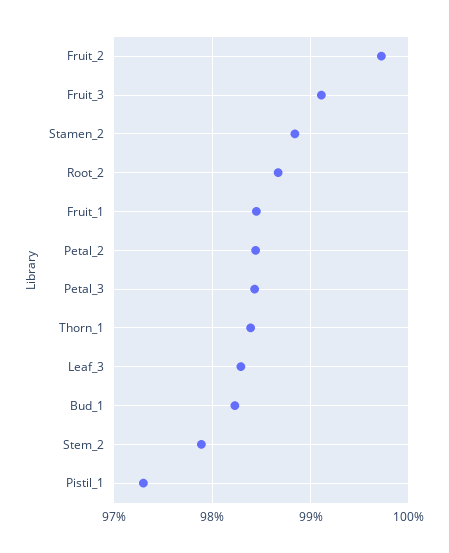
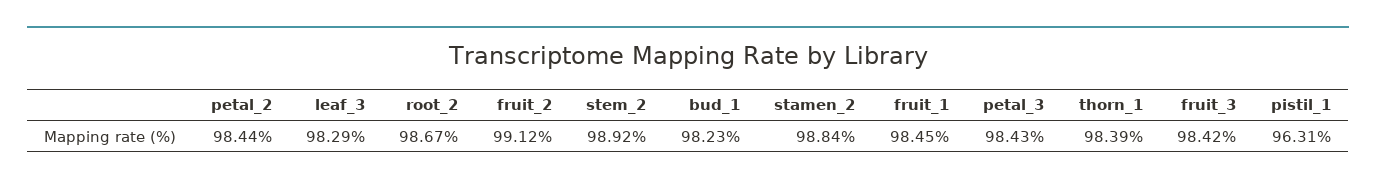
  {
-   "Fruit_2": 99.7,
+   "Fruit_2": 99.12,
-   "Fruit_3": 99.1,
+   "Fruit_3": 98.42,
    "Stamen_2": 98.84,
    "Root_2": 98.67,
    "Fruit_1": 98.45,
    "Petal_2": 98.44,
    "Petal_3": 98.43,
    "Thorn_1": 98.39,
    "Leaf_3": 98.29,
    "Bud_1": 98.23,
-   "Stem_2": 97.9,
+   "Stem_2": 98.92,
-   "Pistil_1": 97.3
+   "Pistil_1": 96.31
  }

